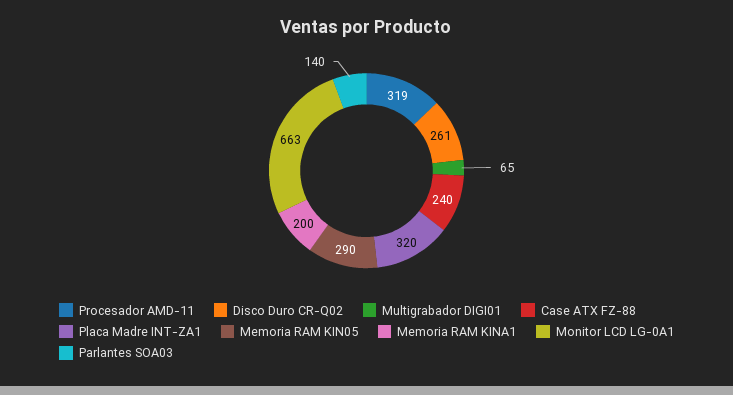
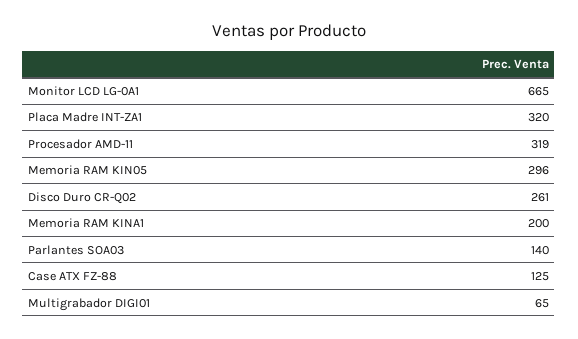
  {
    "Procesador AMD-11": 319,
    "Disco Duro CR-Q02": 261,
    "Multigrabador DIGI01": 65,
-   "Case ATX FZ-88": 240,
+   "Case ATX FZ-88": 125,
    "Placa Madre INT-ZA1": 320,
-   "Memoria RAM KIN05": 290,
+   "Memoria RAM KIN05": 296,
    "Memoria RAM KINA1": 200,
-   "Monitor LCD LG-0A1": 663,
+   "Monitor LCD LG-0A1": 665,
    "Parlantes SOA03": 140
  }

